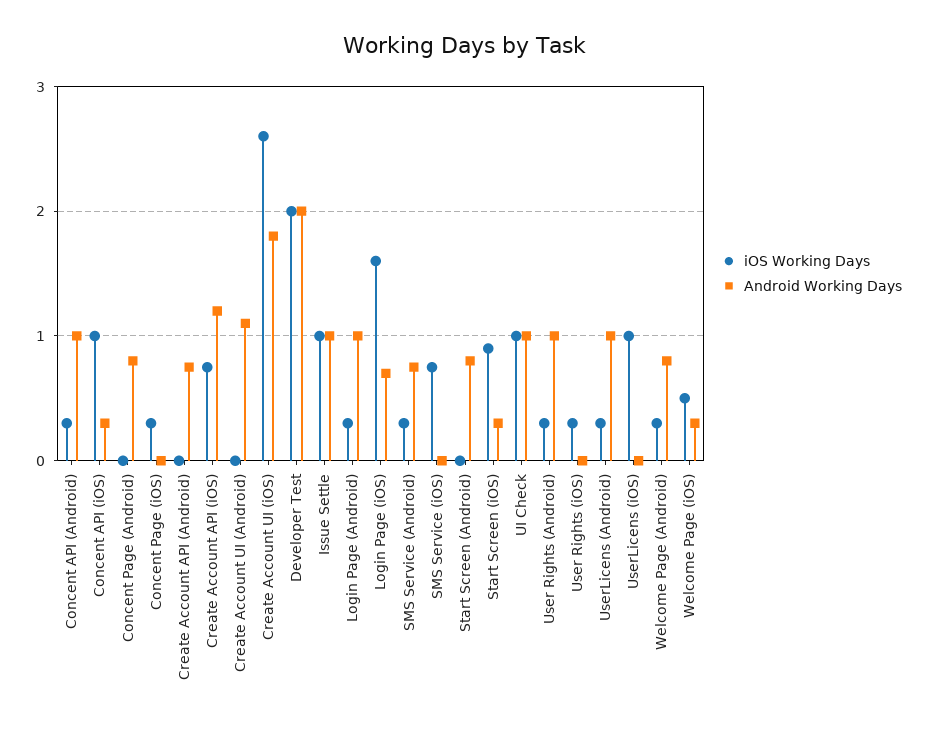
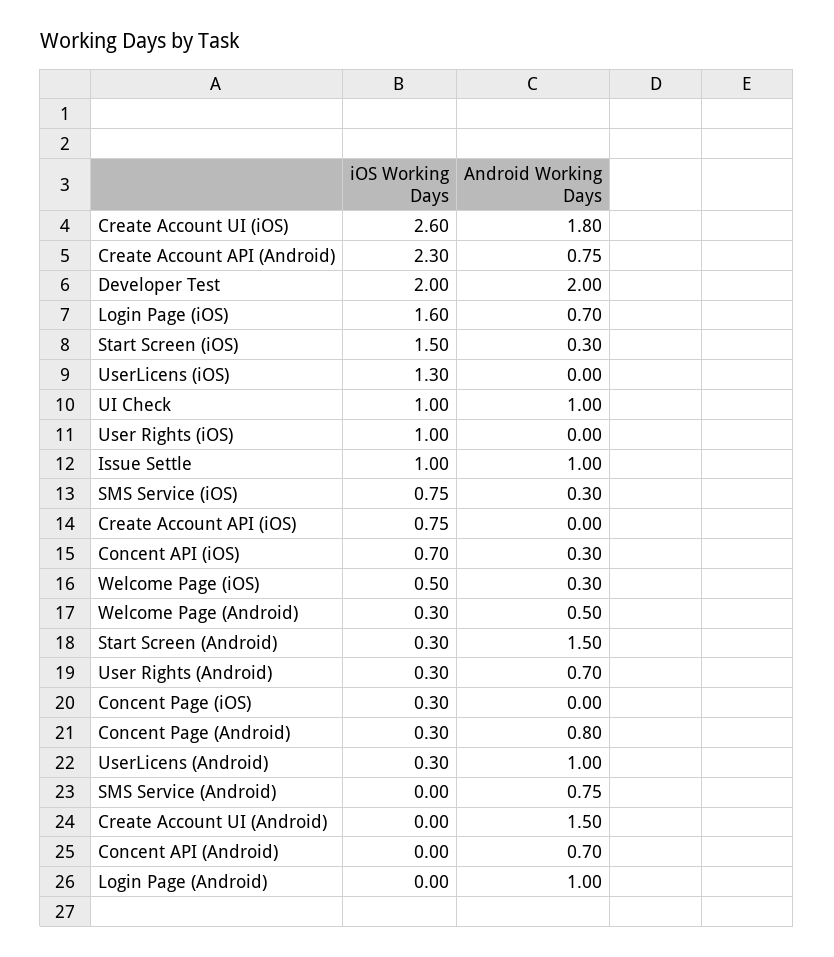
  {
    "iOS Working Days": {
-     "Concent API (Android)": 0.3,
+     "Concent API (Android)": 0,
-     "Concent API (iOS)": 1,
+     "Concent API (iOS)": 0.7,
-     "Concent Page (Android)": 0,
+     "Concent Page (Android)": 0.3,
      "Concent Page (iOS)": 0.3,
-     "Create Account API (Android)": 0,
+     "Create Account API (Android)": 2.3,
      "Create Account API (iOS)": 0.75,
      "Create Account UI (Android)": 0,
      "Create Account UI (iOS)": 2.6,
      "Developer Test": 2,
      "Issue Settle": 1,
-     "Login Page (Android)": 0.3,
+     "Login Page (Android)": 0,
      "Login Page (iOS)": 1.6,
-     "SMS Service (Android)": 0.3,
+     "SMS Service (Android)": 0,
      "SMS Service (iOS)": 0.75,
-     "Start Screen (Android)": 0,
+     "Start Screen (Android)": 0.3,
-     "Start Screen (iOS)": 0.9,
+     "Start Screen (iOS)": 1.5,
      "UI Check": 1,
      "User Rights (Android)": 0.3,
-     "User Rights (iOS)": 0.3,
+     "User Rights (iOS)": 1,
      "UserLicens (Android)": 0.3,
-     "UserLicens (iOS)": 1,
+     "UserLicens (iOS)": 1.3,
      "Welcome Page (Android)": 0.3,
      "Welcome Page (iOS)": 0.5
    },
    "Android Working Days": {
-     "Concent API (Android)": 1,
+     "Concent API (Android)": 0.7,
      "Concent API (iOS)": 0.3,
      "Concent Page (Android)": 0.8,
      "Concent Page (iOS)": 0,
      "Create Account API (Android)": 0.75,
-     "Create Account API (iOS)": 1.2,
+     "Create Account API (iOS)": 0,
-     "Create Account UI (Android)": 1.1,
+     "Create Account UI (Android)": 1.5,
      "Create Account UI (iOS)": 1.8,
      "Developer Test": 2,
      "Issue Settle": 1,
      "Login Page (Android)": 1,
      "Login Page (iOS)": 0.7,
      "SMS Service (Android)": 0.75,
-     "SMS Service (iOS)": 0,
+     "SMS Service (iOS)": 0.3,
-     "Start Screen (Android)": 0.8,
+     "Start Screen (Android)": 1.5,
      "Start Screen (iOS)": 0.3,
      "UI Check": 1,
-     "User Rights (Android)": 1,
+     "User Rights (Android)": 0.7,
      "User Rights (iOS)": 0,
      "UserLicens (Android)": 1,
      "UserLicens (iOS)": 0,
-     "Welcome Page (Android)": 0.8,
+     "Welcome Page (Android)": 0.5,
      "Welcome Page (iOS)": 0.3
    }
  }

